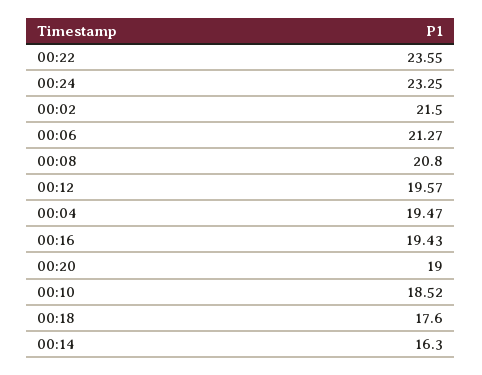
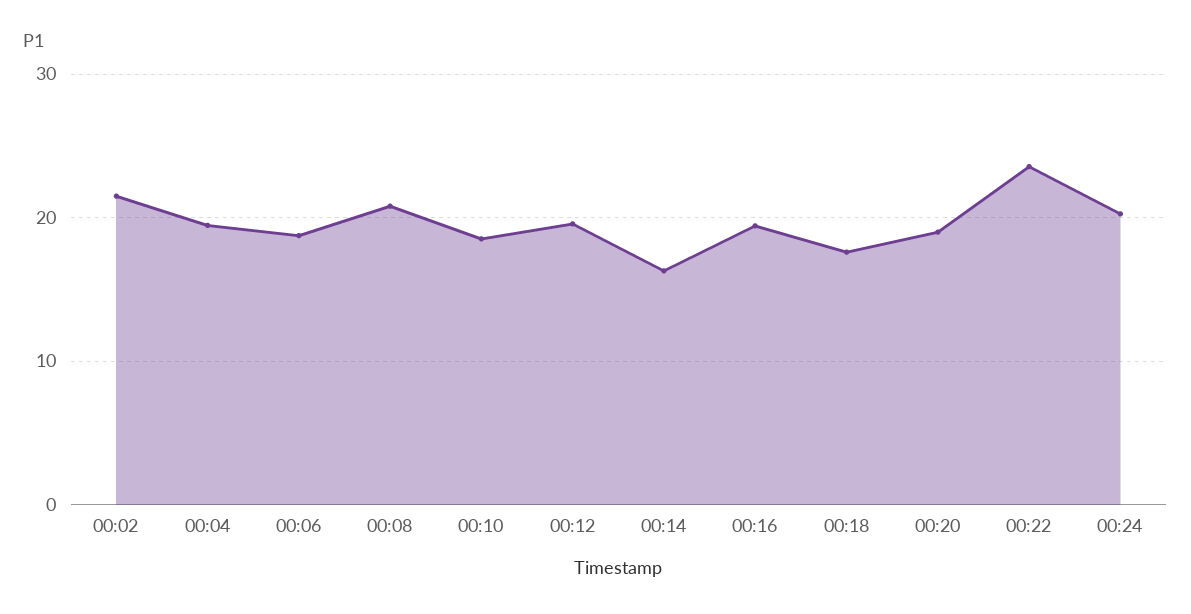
  {
    "00:22": 23.55,
-   "00:24": 23.25,
+   "00:24": 20,
    "00:02": 21.5,
-   "00:06": 21.27,
+   "00:06": 19,
    "00:08": 20.8,
    "00:12": 19.57,
    "00:04": 19.47,
    "00:16": 19.43,
    "00:20": 19,
    "00:10": 18.52,
    "00:18": 17.6,
    "00:14": 16.3
  }

